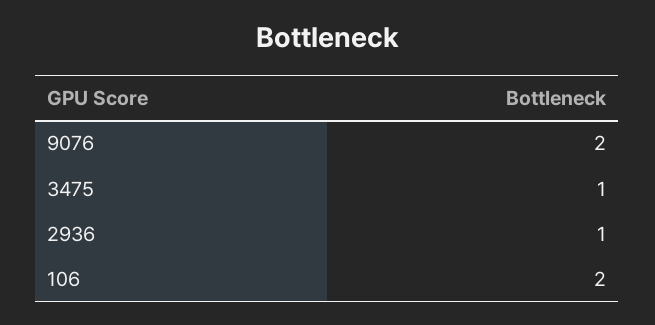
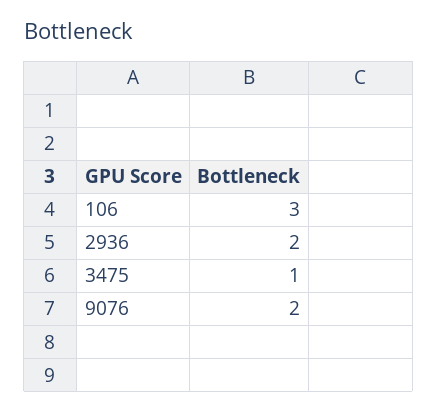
  {
    "9076": 2,
    "3475": 1,
-   "2936": 1,
+   "2936": 2,
-   "106": 2
+   "106": 3
  }

